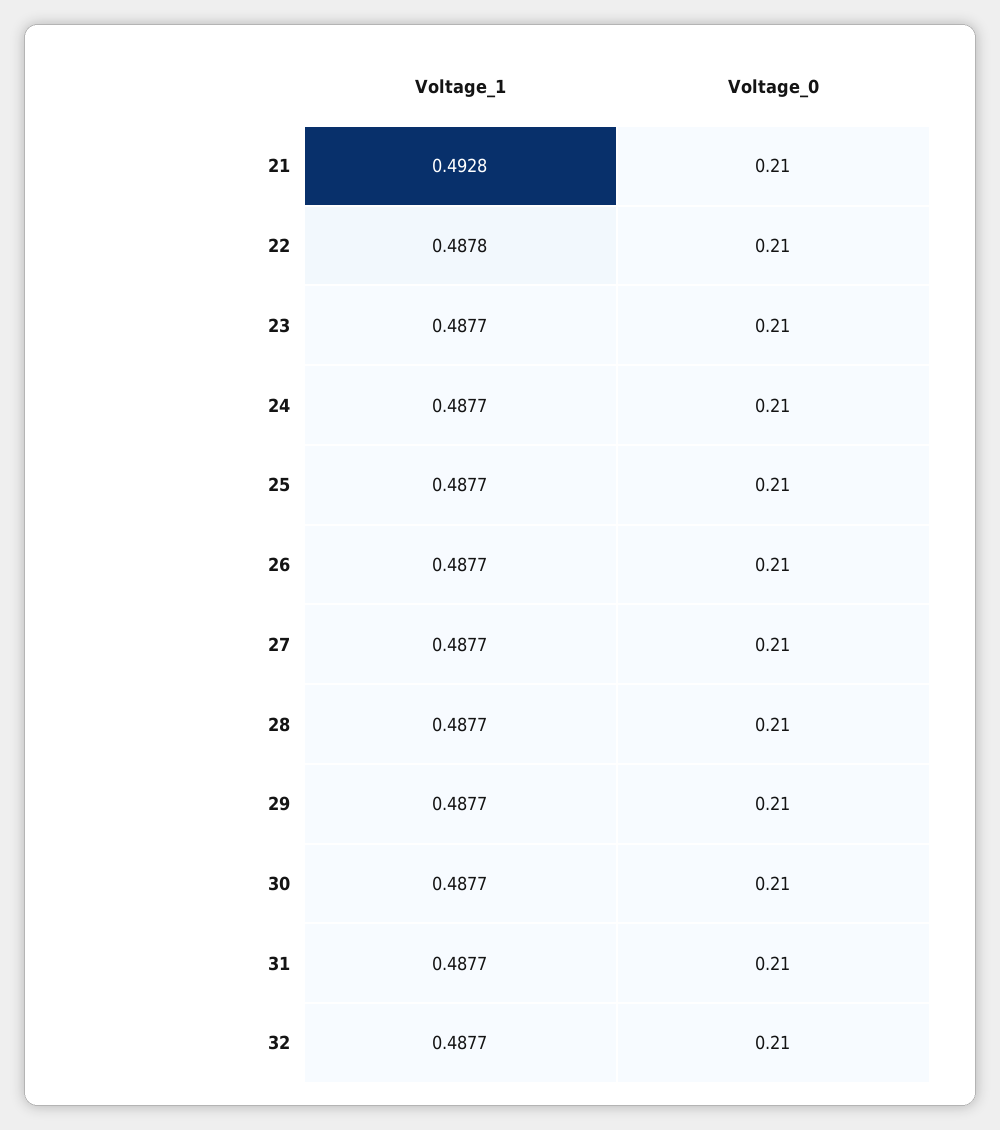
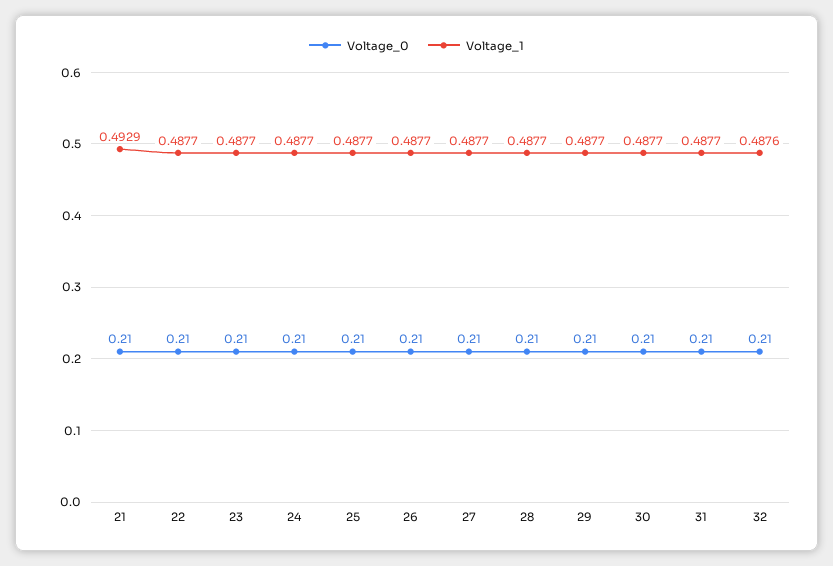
  {
    "Voltage_1": {
-     "21": 0.4928,
+     "21": 0.4929,
-     "22": 0.4878,
+     "22": 0.4877,
      "23": 0.4877,
      "24": 0.4877,
      "25": 0.4877,
      "26": 0.4877,
      "27": 0.4877,
      "28": 0.4877,
      "29": 0.4877,
      "30": 0.4877,
      "31": 0.4877,
-     "32": 0.4877
+     "32": 0.4876
    },
    "Voltage_0": {
      "21": 0.21,
      "22": 0.21,
      "23": 0.21,
      "24": 0.21,
      "25": 0.21,
      "26": 0.21,
      "27": 0.21,
      "28": 0.21,
      "29": 0.21,
      "30": 0.21,
      "31": 0.21,
      "32": 0.21
    }
  }

